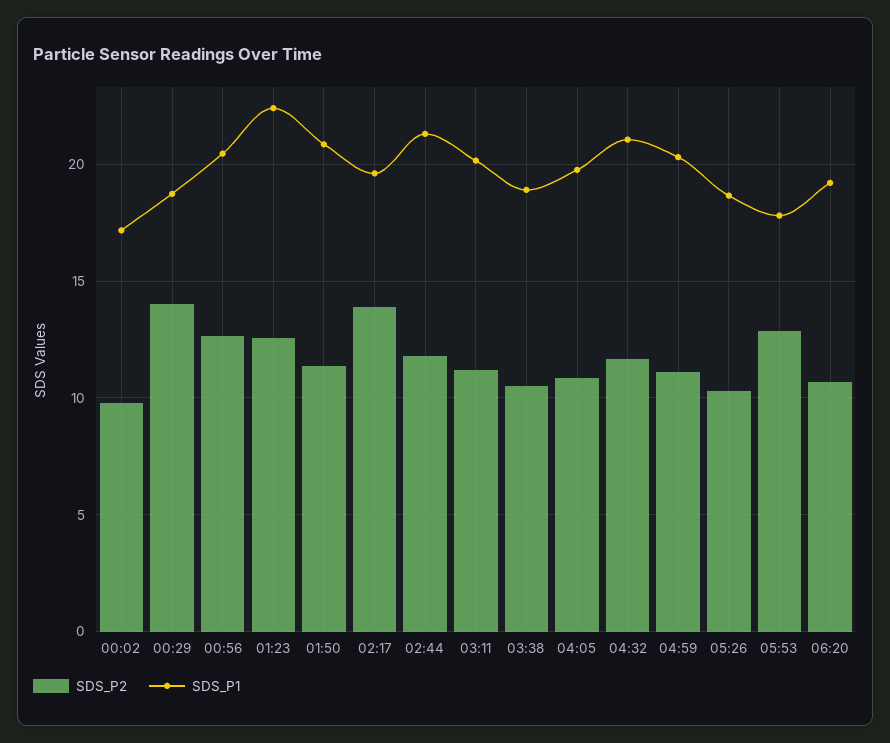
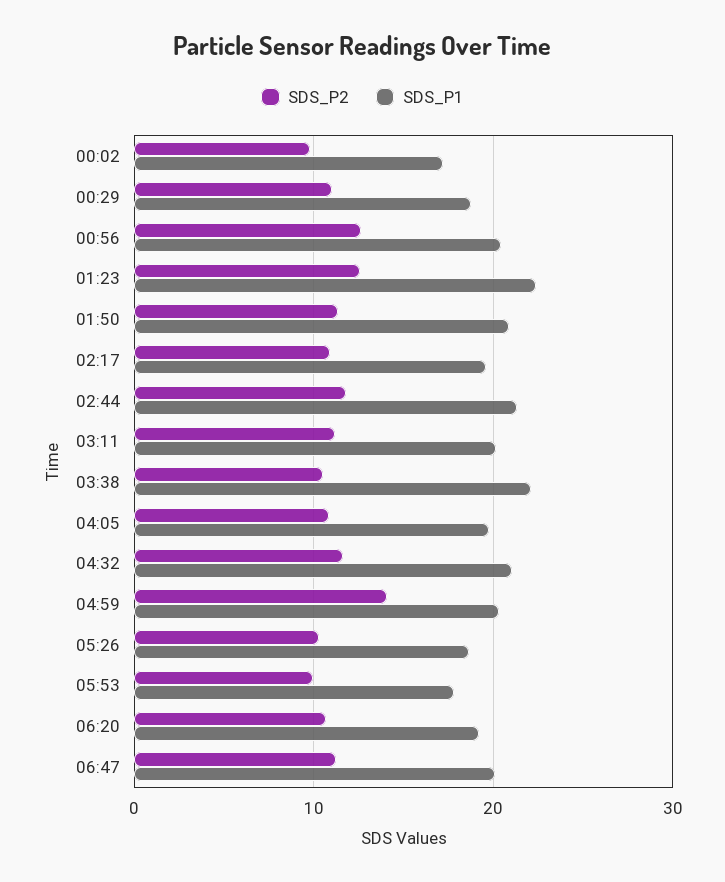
  {
    "SDS_P2": {
      "00:02": 10,
-     "00:29": 14,
+     "00:29": 11,
      "00:56": 12.5,
      "01:23": 12.5,
      "01:50": 11.5,
-     "02:17": 14,
+     "02:17": 11,
      "02:44": 12,
      "03:11": 11,
      "03:38": 10.5,
      "04:05": 11,
      "04:32": 11.5,
-     "04:59": 11,
+     "04:59": 14,
      "05:26": 10.5,
-     "05:53": 13,
+     "05:53": 10,
-     "06:20": 10.5
+     "06:20": 10.5,
+     "06:47": 11
    },
    "SDS_P1": {
      "00:02": 17,
      "00:29": 18.5,
      "00:56": 20.5,
      "01:23": 22.5,
      "01:50": 21,
      "02:17": 19.5,
      "02:44": 21.5,
      "03:11": 20,
-     "03:38": 19,
+     "03:38": 22,
      "04:05": 20,
      "04:32": 21,
      "04:59": 20.5,
      "05:26": 18.5,
      "05:53": 18,
-     "06:20": 19
+     "06:20": 19,
+     "06:47": 20
    }
  }

